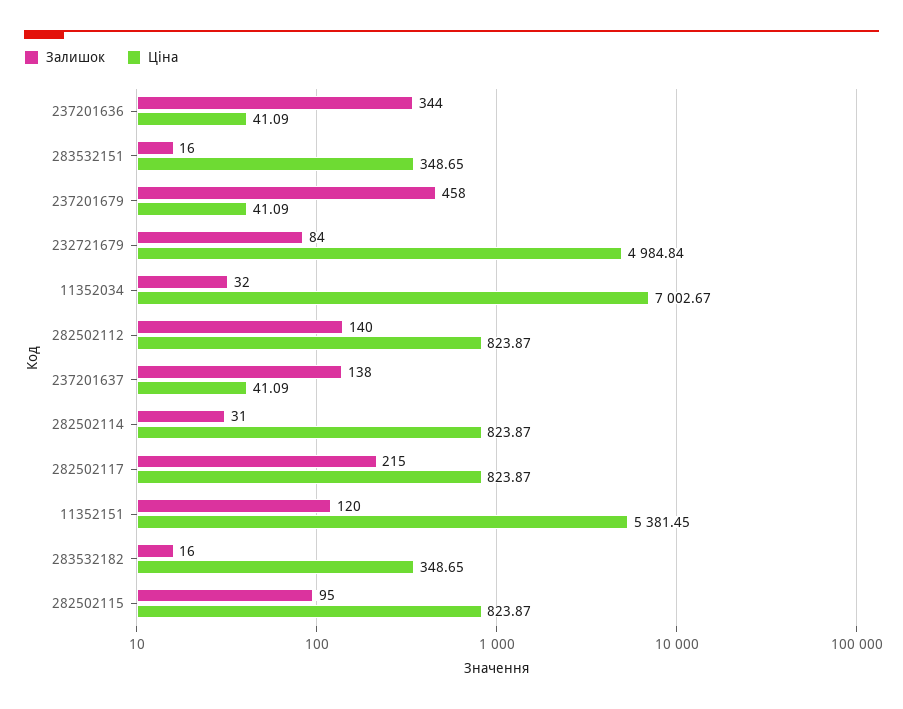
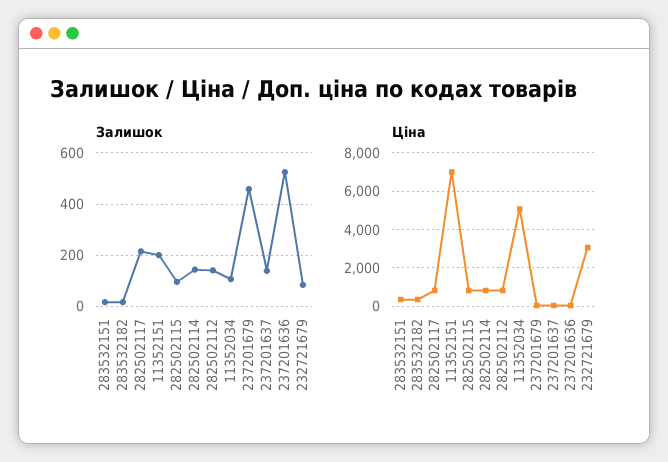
  {
    "Залишок": {
-     "237201636": 344,
+     "237201636": 525,
      "283532151": 16,
      "237201679": 458,
      "232721679": 84,
-     "11352034": 32,
+     "11352034": 100,
      "282502112": 140,
      "237201637": 138,
-     "282502114": 31,
+     "282502114": 150,
      "282502117": 215,
-     "11352151": 120,
+     "11352151": 200,
      "283532182": 16,
      "282502115": 95
    },
    "Ціна": {
      "237201636": 41.09,
      "283532151": 348.65,
      "237201679": 41.09,
-     "232721679": 4984.84,
+     "232721679": 3000,
-     "11352034": 7002.67,
+     "11352034": 5000,
      "282502112": 823.87,
      "237201637": 41.09,
      "282502114": 823.87,
      "282502117": 823.87,
-     "11352151": 5381.45,
+     "11352151": 7000,
      "283532182": 348.65,
      "282502115": 823.87
    }
  }

